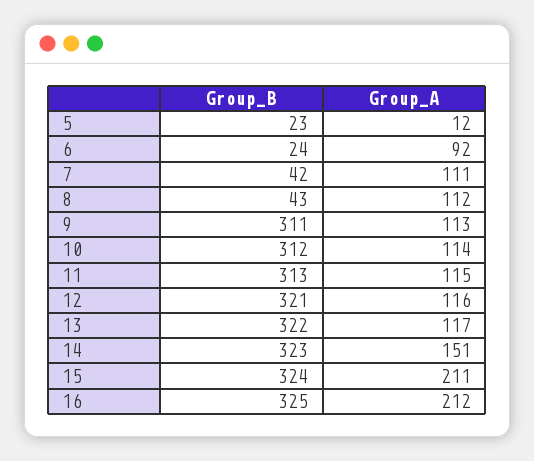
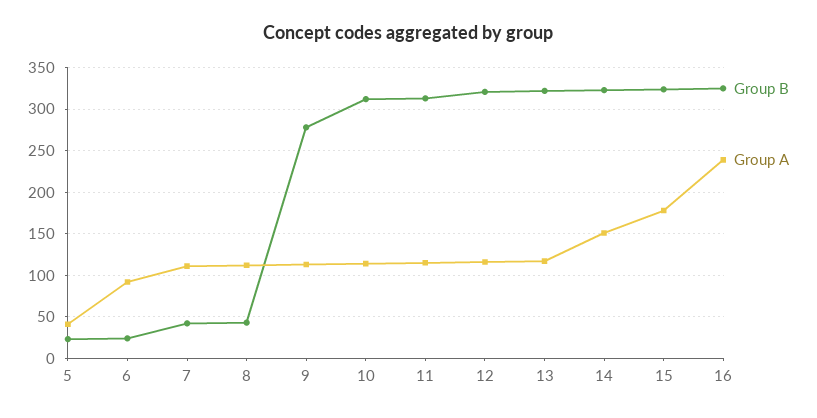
  {
    "Group_B": {
      "5": 23,
      "6": 24,
      "7": 42,
      "8": 43,
-     "9": 311,
+     "9": 280,
      "10": 312,
      "11": 313,
      "12": 321,
      "13": 322,
      "14": 323,
      "15": 324,
      "16": 325
    },
    "Group_A": {
-     "5": 12,
+     "5": 40,
      "6": 92,
      "7": 111,
      "8": 112,
      "9": 113,
      "10": 114,
      "11": 115,
      "12": 116,
      "13": 117,
      "14": 151,
-     "15": 211,
+     "15": 180,
-     "16": 212
+     "16": 240
    }
  }

